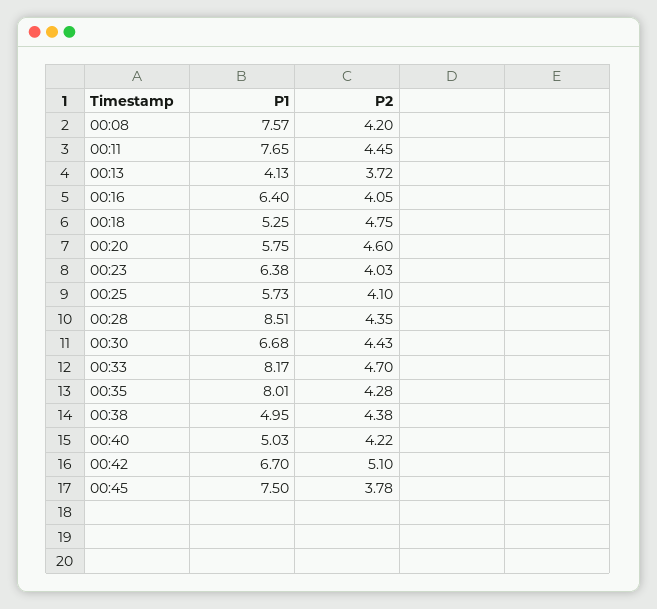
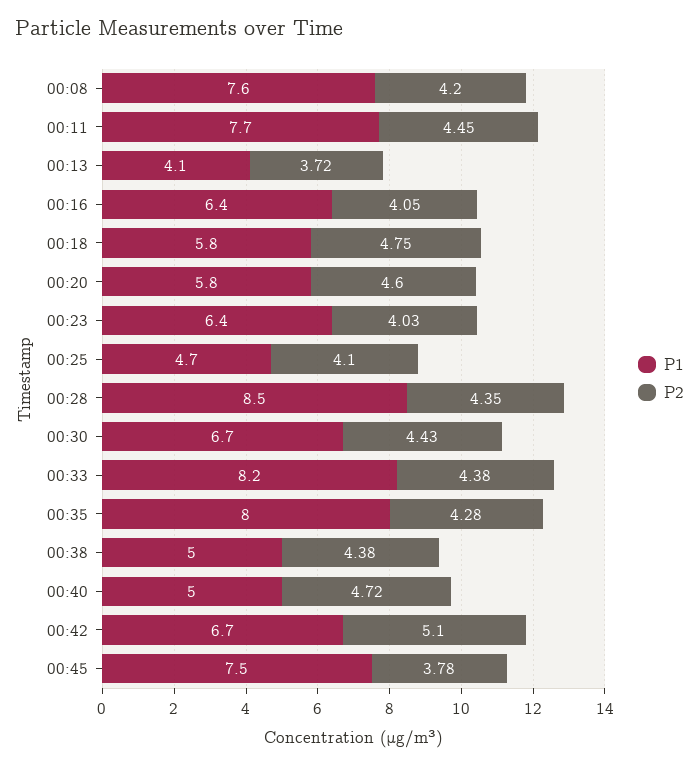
  {
    "P1": {
      "00:08": 7.57,
      "00:11": 7.65,
      "00:13": 4.13,
      "00:16": 6.4,
-     "00:18": 5.25,
+     "00:18": 5.8,
      "00:20": 5.75,
      "00:23": 6.38,
-     "00:25": 5.73,
+     "00:25": 4.7,
      "00:28": 8.51,
      "00:30": 6.68,
      "00:33": 8.17,
      "00:35": 8.01,
      "00:38": 4.95,
      "00:40": 5.03,
      "00:42": 6.7,
      "00:45": 7.5
    },
    "P2": {
      "00:08": 4.2,
      "00:11": 4.45,
      "00:13": 3.72,
      "00:16": 4.05,
      "00:18": 4.75,
      "00:20": 4.6,
      "00:23": 4.03,
      "00:25": 4.1,
      "00:28": 4.35,
      "00:30": 4.43,
-     "00:33": 4.7,
+     "00:33": 4.38,
      "00:35": 4.28,
      "00:38": 4.38,
-     "00:40": 4.22,
+     "00:40": 4.72,
      "00:42": 5.1,
      "00:45": 3.78
    }
  }

